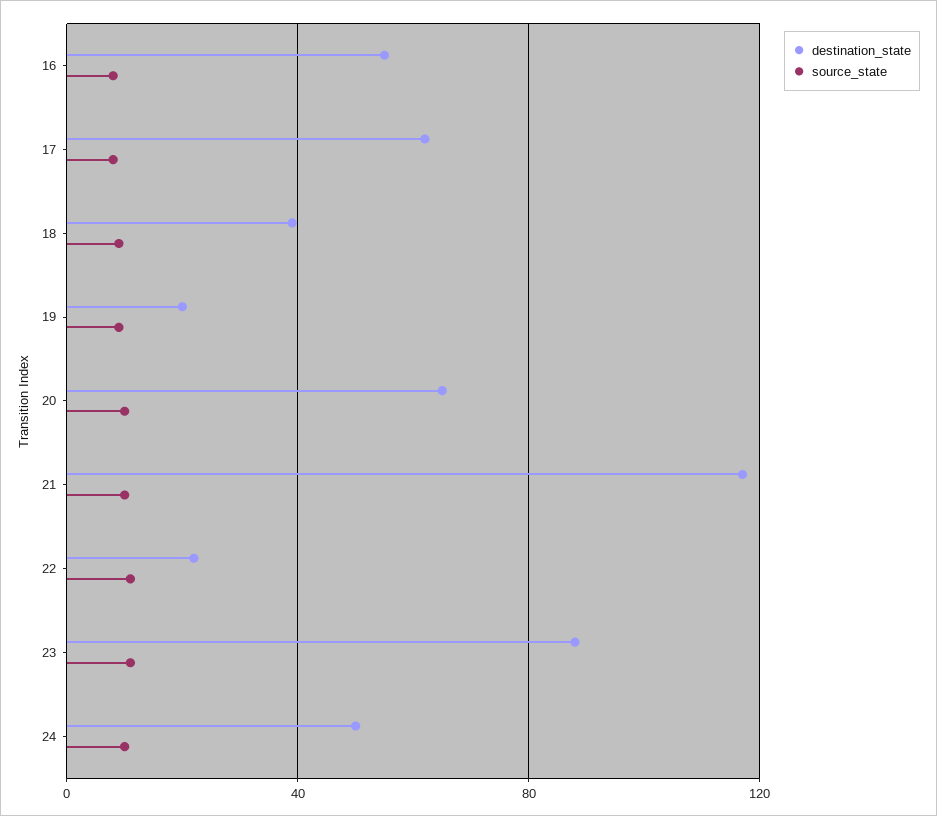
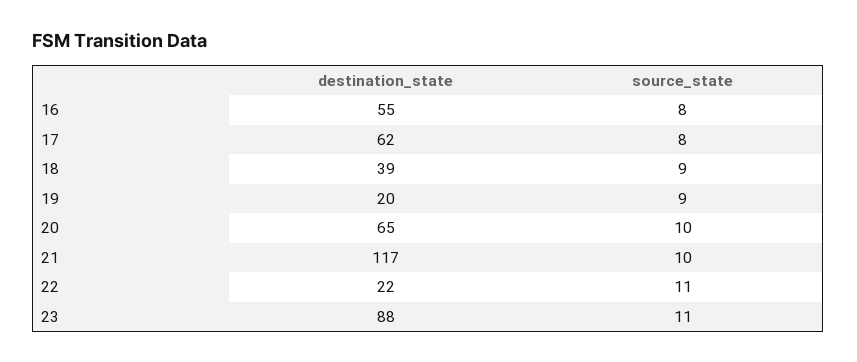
  {
    "destination_state": {
      "16": 55,
      "17": 62,
      "18": 39,
      "19": 20,
      "20": 65,
      "21": 117,
      "22": 22,
-     "23": 88,
+     "23": 88
-     "24": 50
    },
    "source_state": {
      "16": 8,
      "17": 8,
      "18": 9,
      "19": 9,
      "20": 10,
      "21": 10,
      "22": 11,
-     "23": 11,
+     "23": 11
-     "24": 10
    }
  }

